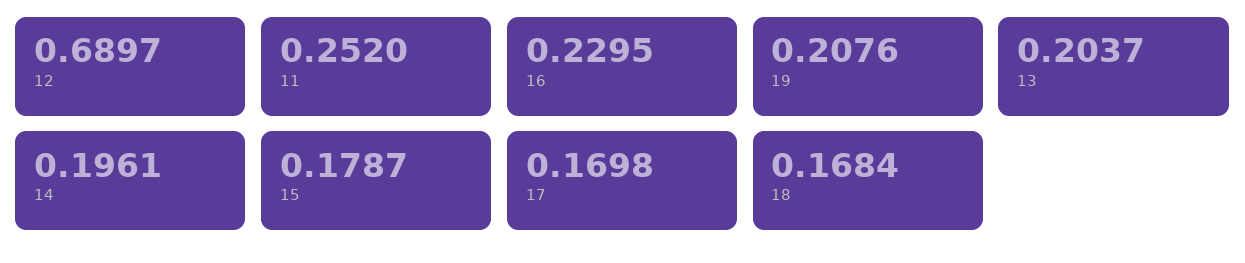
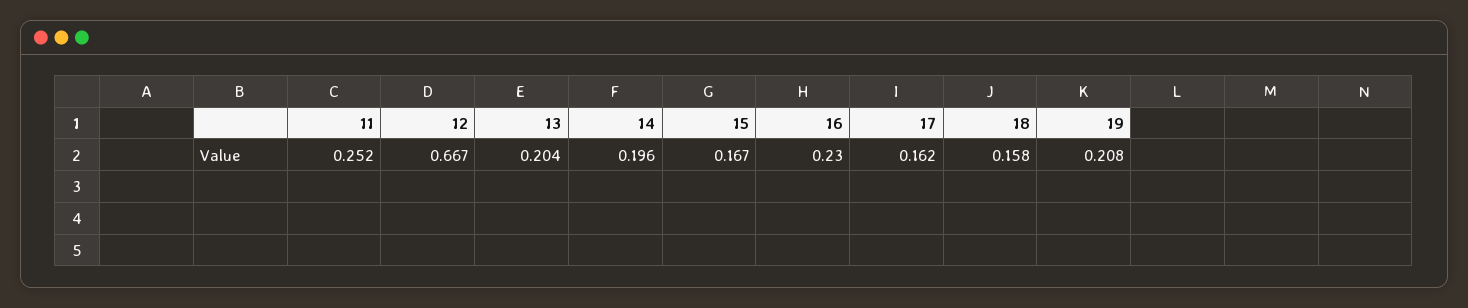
  {
-   "12": 0.6897,
+   "12": 0.667,
    "11": 0.252,
    "16": 0.2295,
    "19": 0.2076,
    "13": 0.2037,
    "14": 0.1961,
-   "15": 0.1787,
+   "15": 0.167,
-   "17": 0.1698,
+   "17": 0.162,
-   "18": 0.1684
+   "18": 0.158
  }

